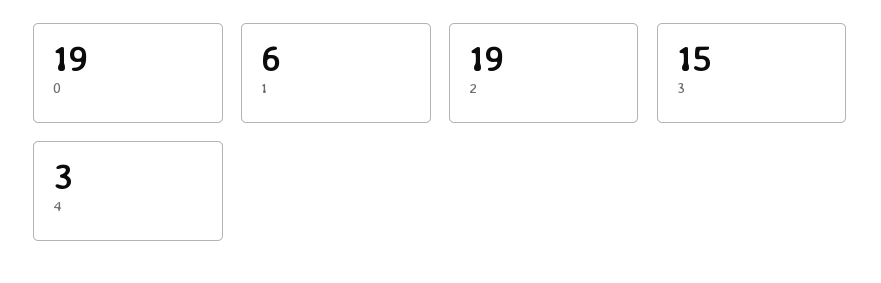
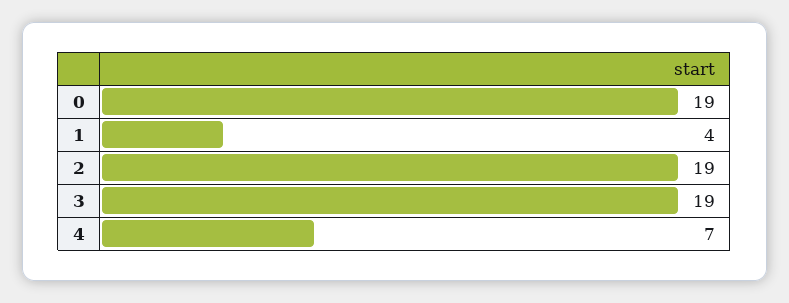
  {
    "0": 19,
-   "1": 6,
+   "1": 4,
    "2": 19,
-   "3": 15,
+   "3": 19,
-   "4": 3
+   "4": 7
  }

